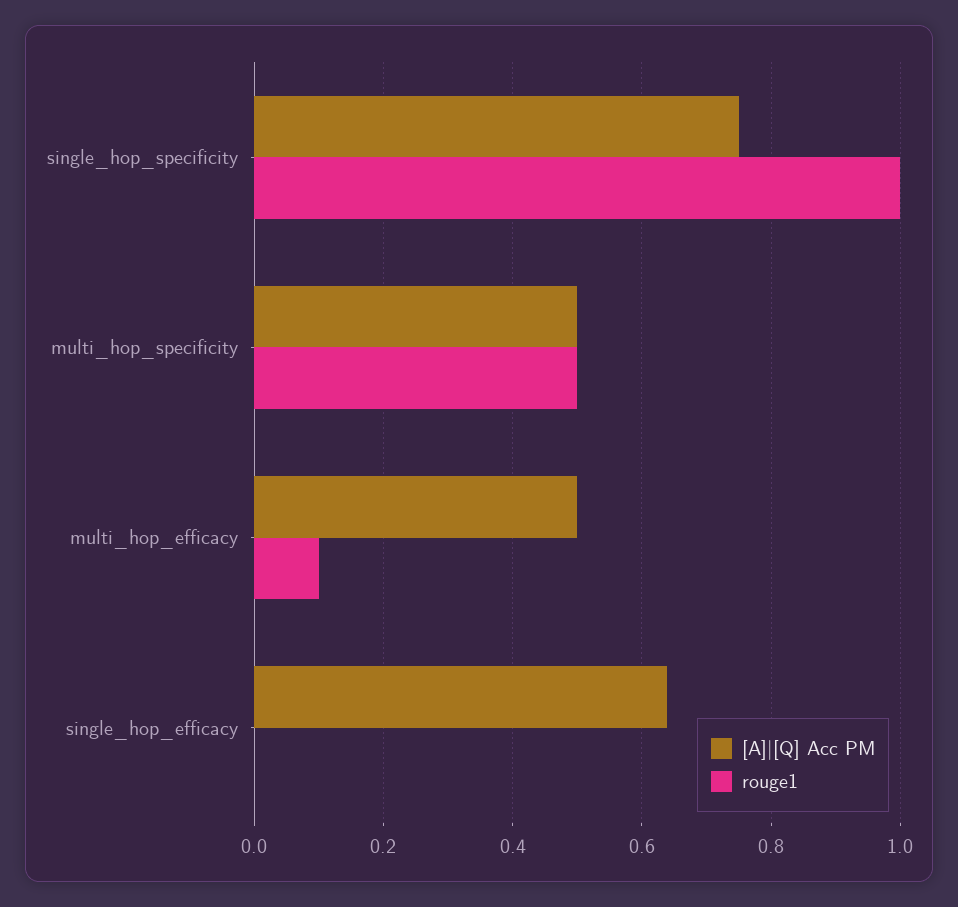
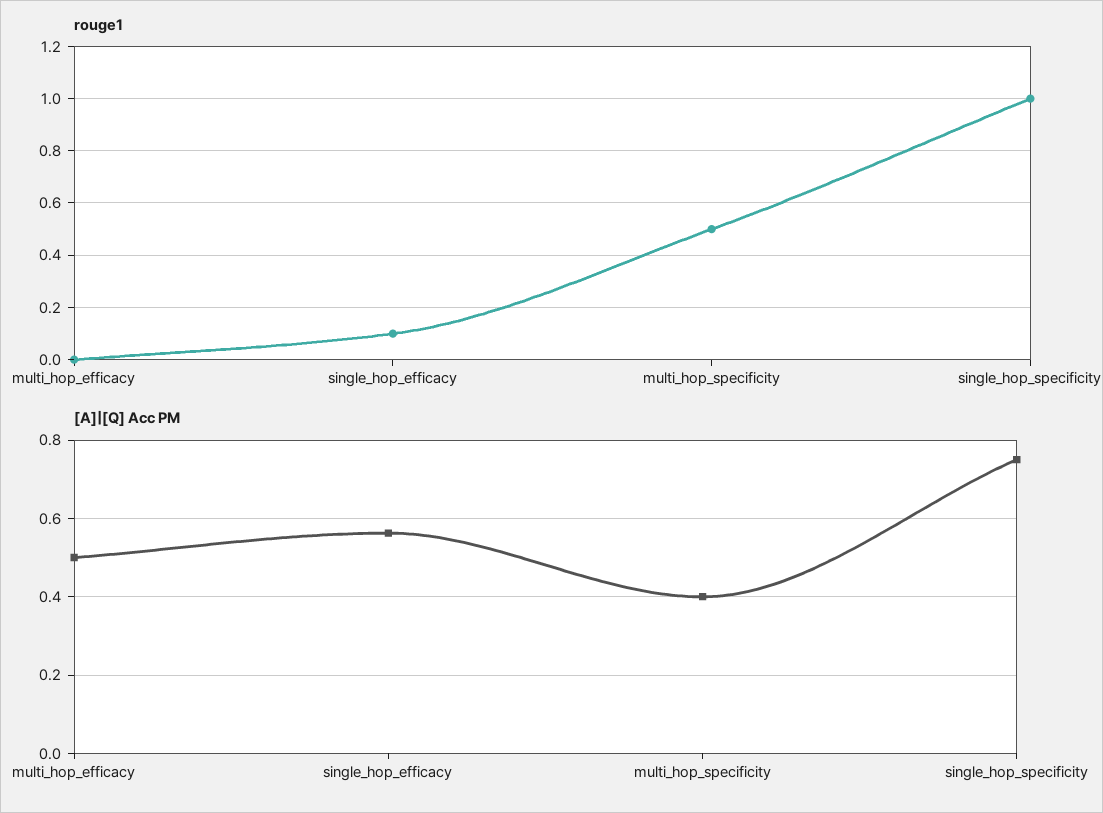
  {
    "[A]|[Q] Acc PM": {
      "single_hop_specificity": 0.76,
-     "multi_hop_specificity": 0.5,
+     "multi_hop_specificity": 0.4,
      "multi_hop_efficacy": 0.5,
-     "single_hop_efficacy": 0.64
+     "single_hop_efficacy": 0.56
    },
    "rouge1": {
      "single_hop_specificity": 1,
      "multi_hop_specificity": 0.5,
-     "multi_hop_efficacy": 0.1,
+     "multi_hop_efficacy": 0,
-     "single_hop_efficacy": 0
+     "single_hop_efficacy": 0.1
    }
  }

